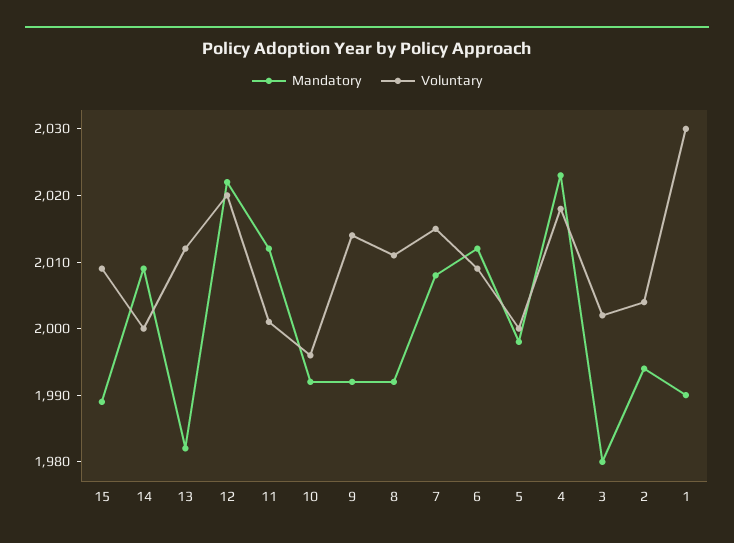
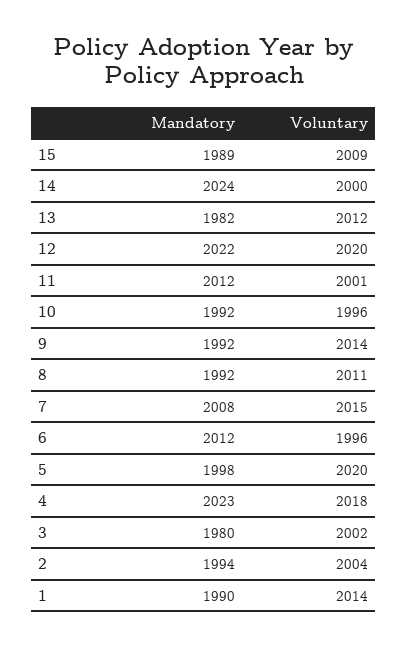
  {
    "Mandatory": {
      "15": 1989,
-     "14": 2010,
+     "14": 2024,
      "13": 1982,
      "12": 2022,
      "11": 2012,
      "10": 1992,
      "9": 1992,
      "8": 1992,
      "7": 2008,
      "6": 2012,
      "5": 1998,
      "4": 2023,
      "3": 1980,
      "2": 1994,
      "1": 1990
    },
    "Voluntary": {
      "15": 2009,
      "14": 2000,
      "13": 2012,
      "12": 2020,
      "11": 2001,
      "10": 1996,
      "9": 2014,
      "8": 2011,
      "7": 2015,
-     "6": 2010,
+     "6": 1996,
-     "5": 2000,
+     "5": 2020,
      "4": 2018,
      "3": 2002,
      "2": 2004,
-     "1": 2030
+     "1": 2014
    }
  }

